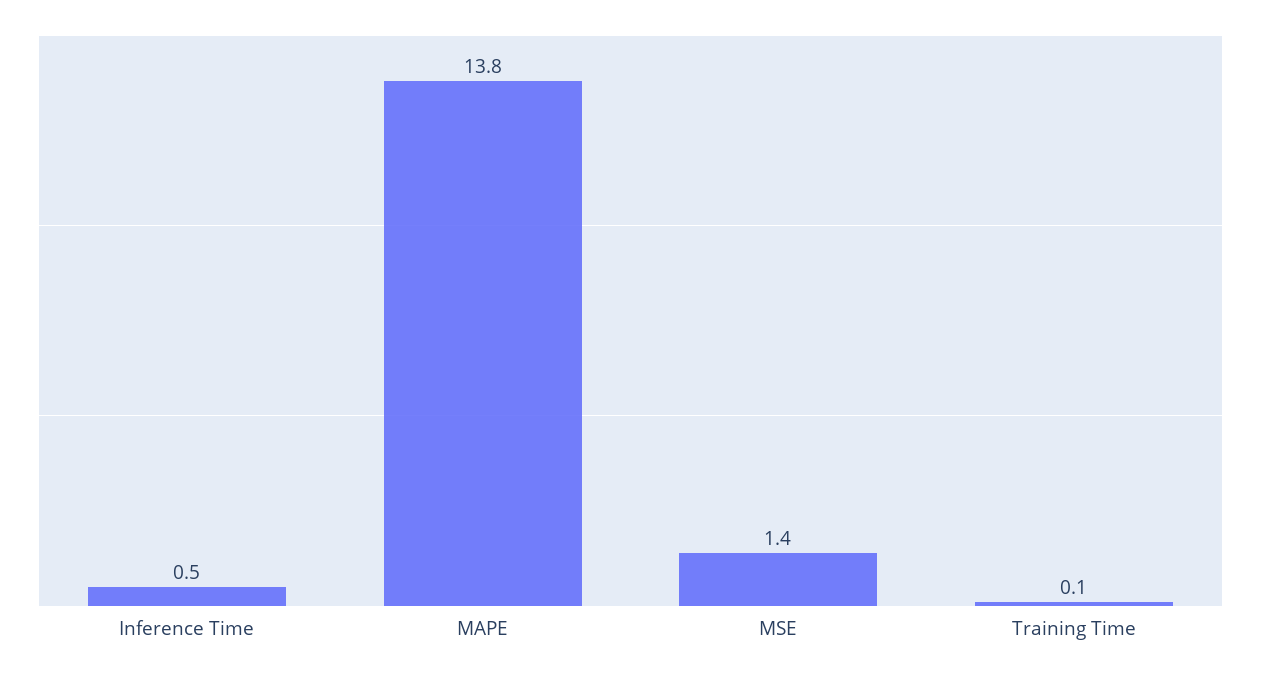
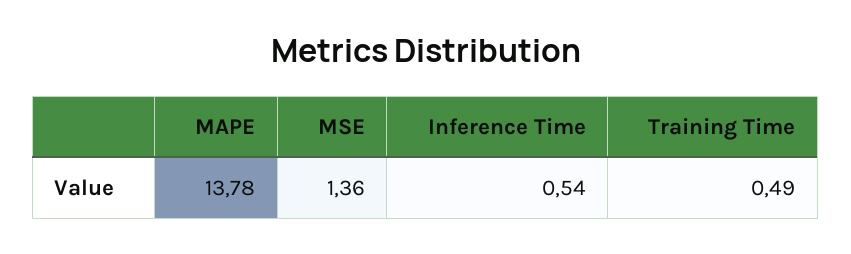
  {
    "Inference Time": 0.54,
    "MAPE": 13.78,
    "MSE": 1.36,
-   "Training Time": 0.1
+   "Training Time": 0.49
  }

